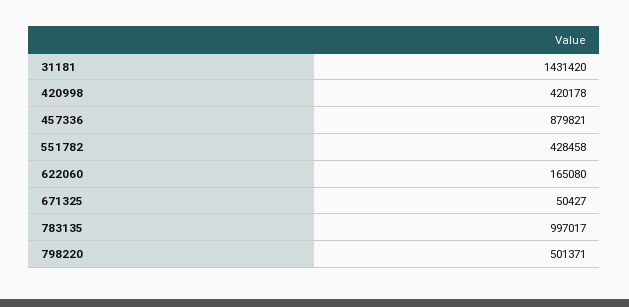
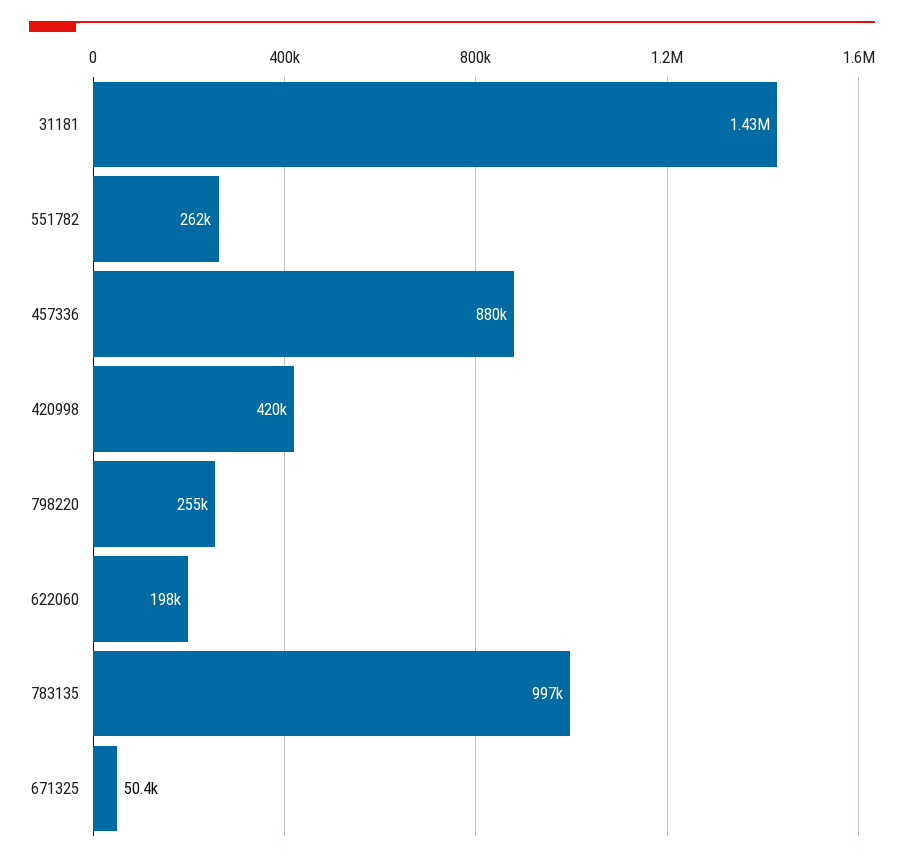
  {
    "31181": 1431420,
    "420998": 420178,
    "457336": 879821,
-   "551782": 428458,
+   "551782": 262000,
-   "622060": 165080,
+   "622060": 198000,
    "671325": 50427,
    "783135": 997017,
-   "798220": 501371
+   "798220": 255000
  }

